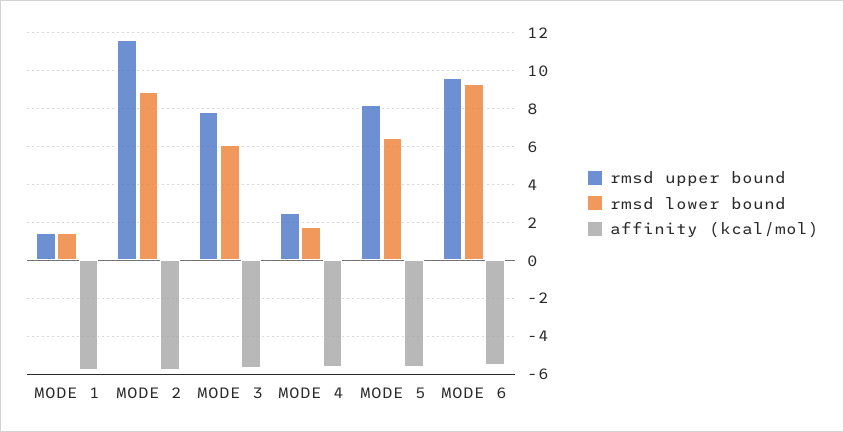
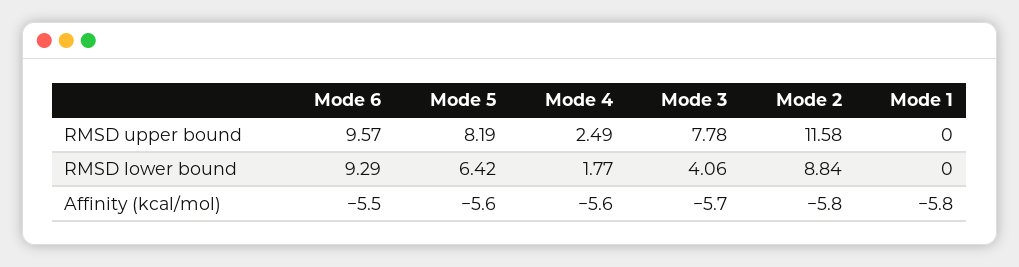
  {
    "rmsd upper bound": {
-     "MODE 1": 1.5,
+     "MODE 1": 0,
      "MODE 2": 11.58,
      "MODE 3": 7.78,
      "MODE 4": 2.49,
      "MODE 5": 8.19,
      "MODE 6": 9.57
    },
    "rmsd lower bound": {
-     "MODE 1": 1.5,
+     "MODE 1": 0,
      "MODE 2": 8.84,
-     "MODE 3": 6,
+     "MODE 3": 4.06,
      "MODE 4": 1.77,
      "MODE 5": 6.42,
      "MODE 6": 9.29
    },
    "affinity (kcal/mol)": {
      "MODE 1": -5.8,
      "MODE 2": -5.8,
      "MODE 3": -5.7,
      "MODE 4": -5.6,
      "MODE 5": -5.6,
      "MODE 6": -5.5
    }
  }

